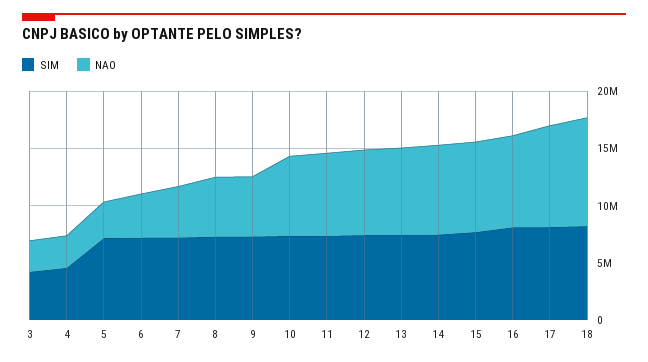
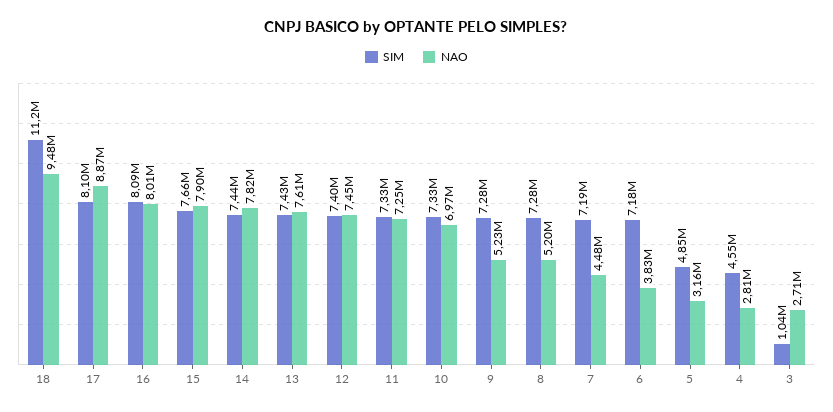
  {
    "SIM": {
-     "3": 4000000,
+     "3": 1040000,
      "4": 4550000,
-     "5": 7000000,
+     "5": 4850000,
      "6": 7180000,
      "7": 7190000,
      "8": 7280000,
      "9": 7280000,
      "10": 7330000,
      "11": 7330000,
      "12": 7400000,
      "13": 7430000,
      "14": 7440000,
      "15": 7660000,
      "16": 8090000,
      "17": 8100000,
-     "18": 8000000
+     "18": 11200000
    },
    "NAO": {
      "3": 2710000,
      "4": 2810000,
      "5": 3160000,
      "6": 3830000,
      "7": 4480000,
      "8": 5200000,
      "9": 5230000,
      "10": 6970000,
      "11": 7250000,
      "12": 7450000,
      "13": 7610000,
      "14": 7820000,
      "15": 7900000,
      "16": 8010000,
      "17": 8870000,
      "18": 9480000
    }
  }

